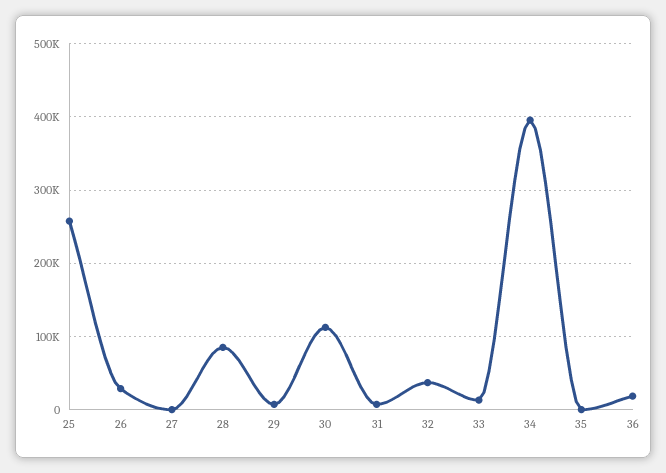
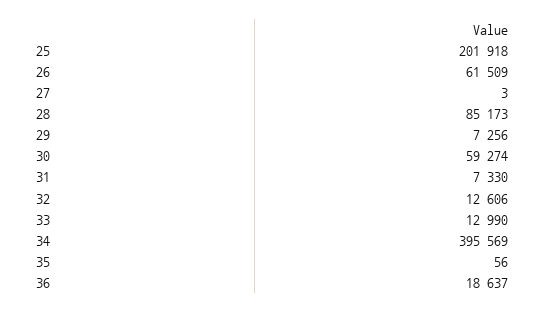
  {
-   "25": 260000,
+   "25": 201918,
-   "26": 30000,
+   "26": 61509,
    "27": 3,
    "28": 85173,
    "29": 7256,
-   "30": 110000,
+   "30": 59274,
    "31": 7330,
-   "32": 40000,
+   "32": 12606,
    "33": 12990,
    "34": 395569,
    "35": 56,
    "36": 18637
  }

